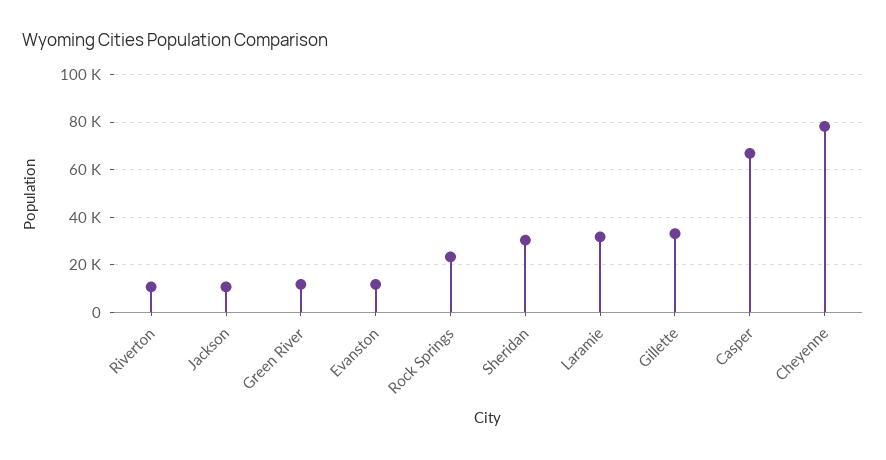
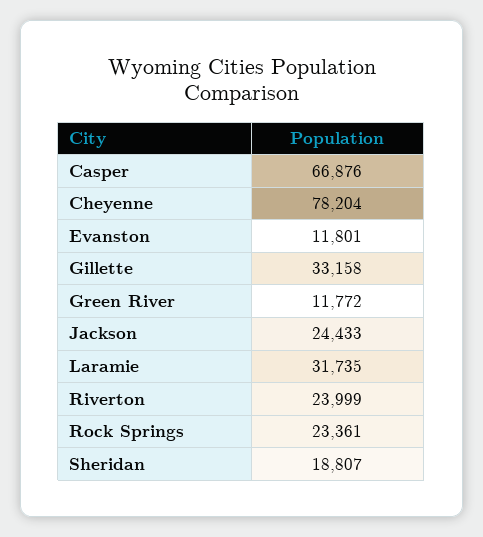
  {
-   "Riverton": 10000,
+   "Riverton": 23999,
-   "Jackson": 10000,
+   "Jackson": 24433,
    "Green River": 11772,
    "Evanston": 11801,
    "Rock Springs": 23361,
-   "Sheridan": 30000,
+   "Sheridan": 18807,
    "Laramie": 31735,
    "Gillette": 33158,
    "Casper": 66876,
    "Cheyenne": 78204
  }

